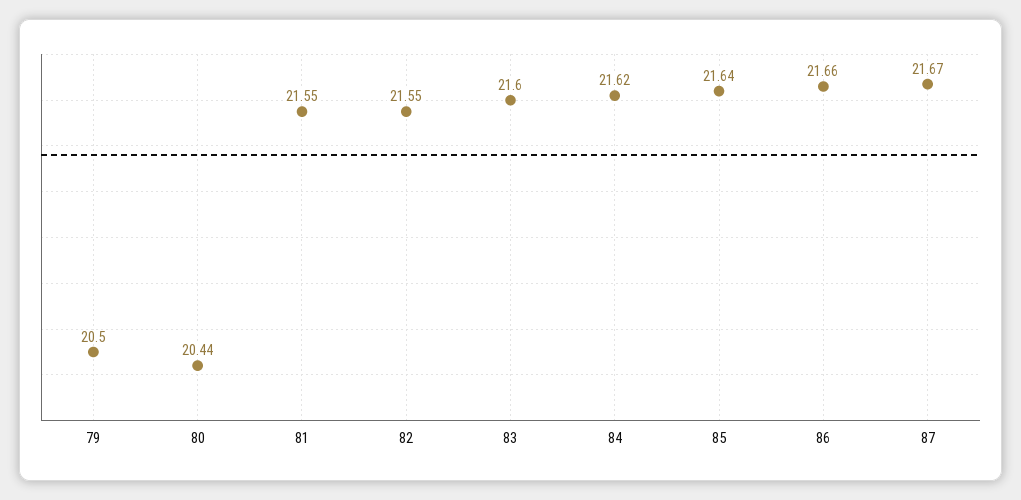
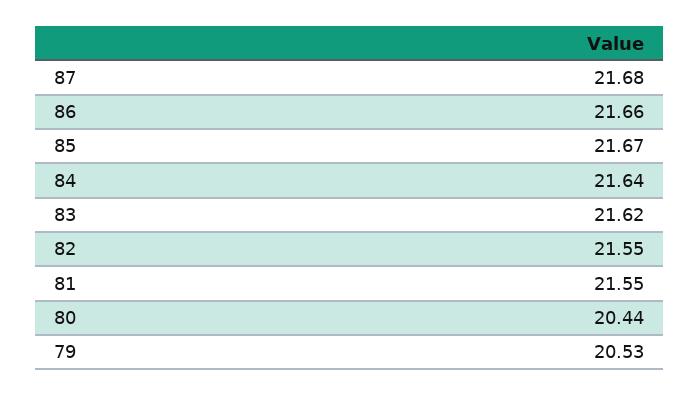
  {
-   "79": 20.5,
+   "79": 20.53,
    "80": 20.44,
    "81": 21.55,
    "82": 21.55,
-   "83": 21.6,
+   "83": 21.62,
-   "84": 21.62,
+   "84": 21.64,
-   "85": 21.64,
+   "85": 21.67,
    "86": 21.66,
-   "87": 21.67
+   "87": 21.68
  }

